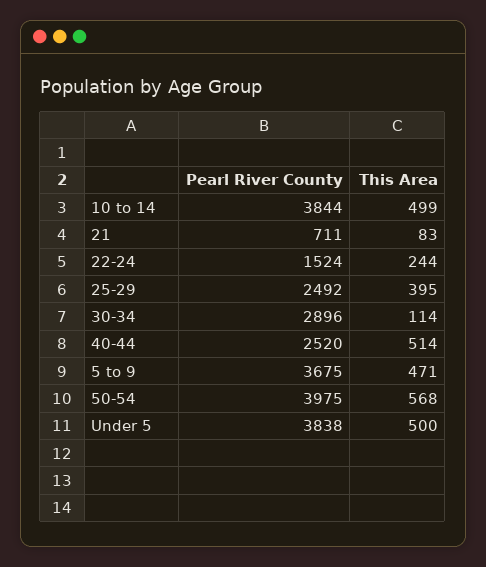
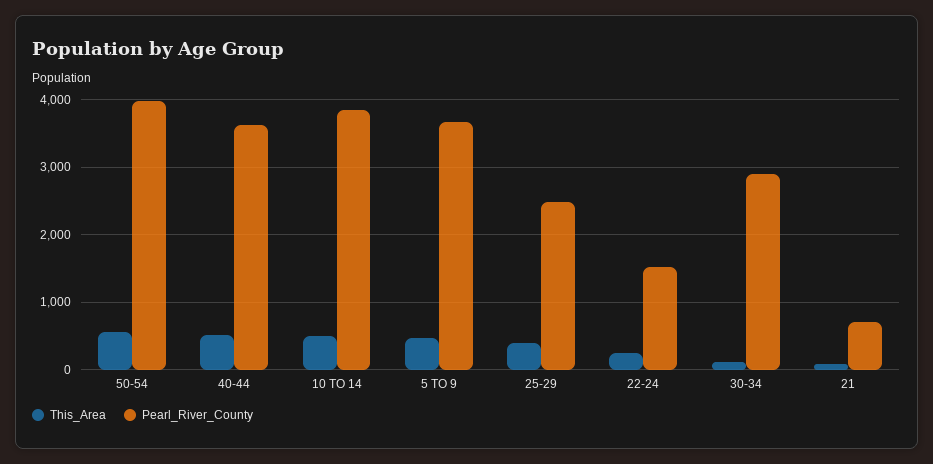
  {
    "Pearl River County": {
      "10 to 14": 3844,
      "21": 711,
      "22-24": 1524,
      "25-29": 2492,
      "30-34": 2896,
-     "40-44": 2520,
+     "40-44": 3600,
      "5 to 9": 3675,
-     "50-54": 3975,
+     "50-54": 3975
-     "Under 5": 3838
    },
    "This Area": {
      "10 to 14": 499,
      "21": 83,
      "22-24": 244,
      "25-29": 395,
      "30-34": 114,
      "40-44": 514,
      "5 to 9": 471,
-     "50-54": 568,
+     "50-54": 568
-     "Under 5": 500
    }
  }

